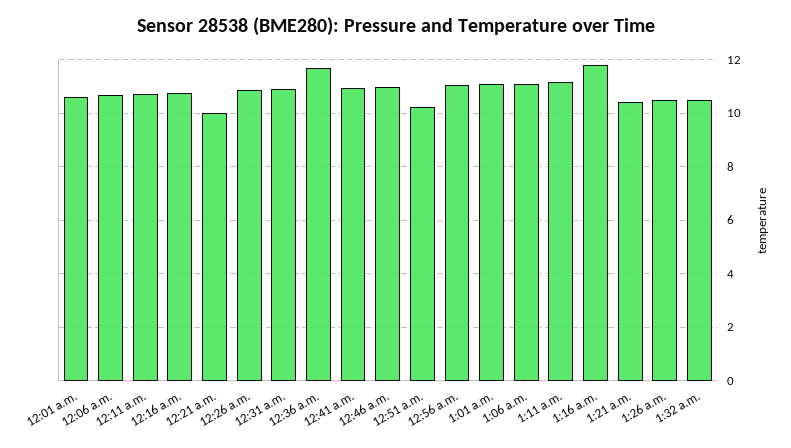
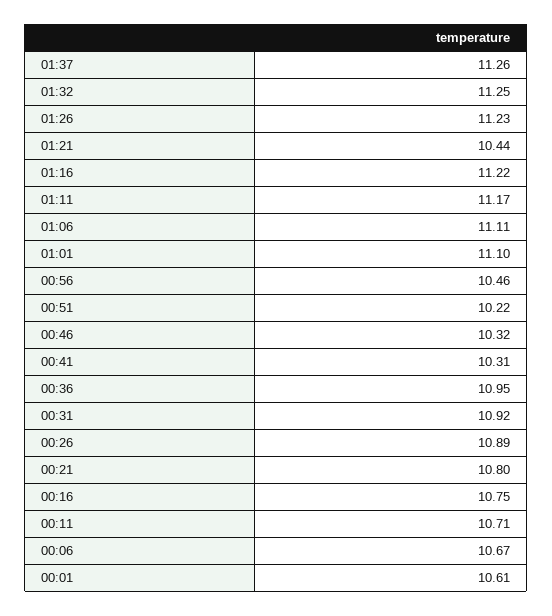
  {
    "12:01 a.m.": 10.61,
    "12:06 a.m.": 10.67,
    "12:11 a.m.": 10.71,
    "12:16 a.m.": 10.75,
-   "12:21 a.m.": 10,
+   "12:21 a.m.": 10.8,
    "12:26 a.m.": 10.89,
    "12:31 a.m.": 10.92,
-   "12:36 a.m.": 11.75,
+   "12:36 a.m.": 10.95,
-   "12:41 a.m.": 11,
+   "12:41 a.m.": 10.31,
-   "12:46 a.m.": 11,
+   "12:46 a.m.": 10.32,
    "12:51 a.m.": 10.22,
-   "12:56 a.m.": 11,
+   "12:56 a.m.": 10.46,
    "1:01 a.m.": 11.1,
    "1:06 a.m.": 11.11,
    "1:11 a.m.": 11.17,
-   "1:16 a.m.": 11.75,
+   "1:16 a.m.": 11.22,
    "1:21 a.m.": 10.44,
-   "1:26 a.m.": 10.5,
+   "1:26 a.m.": 11.23,
-   "1:32 a.m.": 10.5
+   "1:32 a.m.": 11.25,
+   "01:37": 11.26
  }

